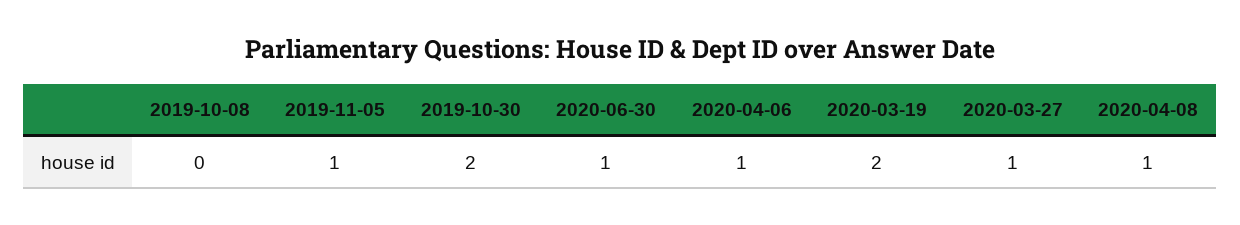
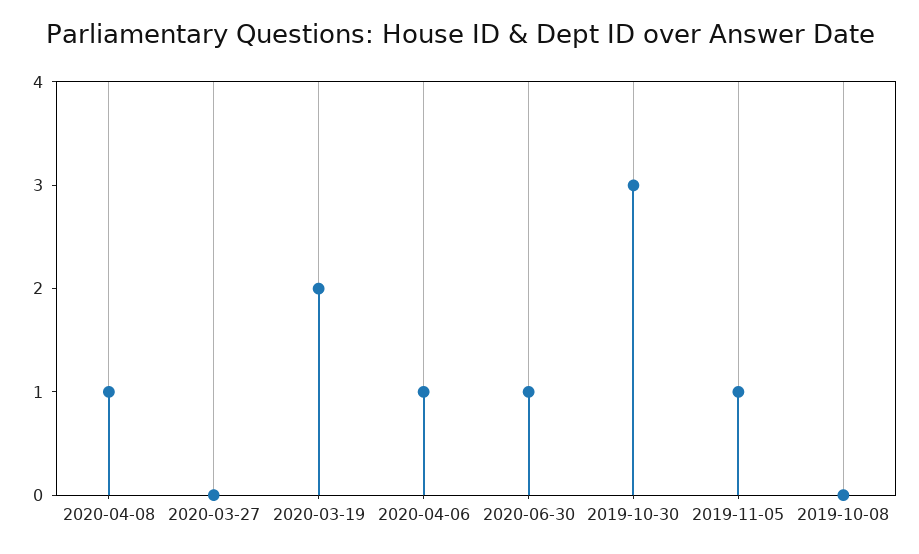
  {
    "2019-10-08": 0,
    "2019-11-05": 1,
-   "2019-10-30": 2,
+   "2019-10-30": 3,
    "2020-06-30": 1,
    "2020-04-06": 1,
    "2020-03-19": 2,
-   "2020-03-27": 1,
+   "2020-03-27": 0,
    "2020-04-08": 1
  }

